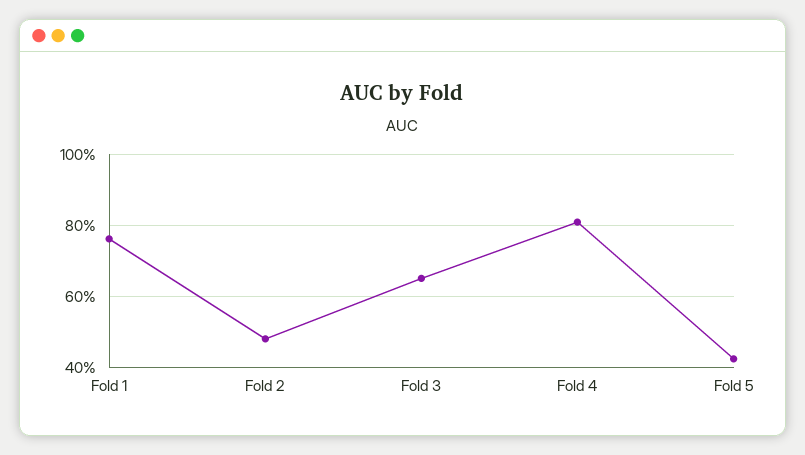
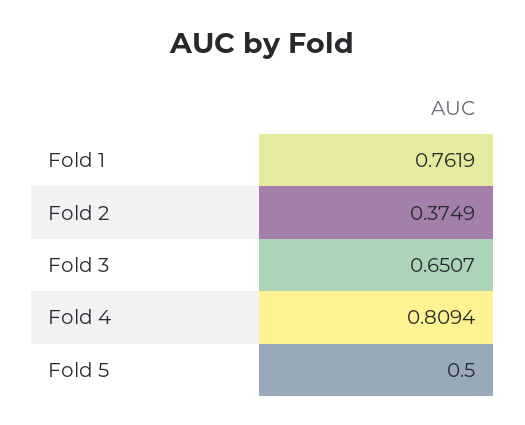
  {
    "Fold 1": 0.7619,
-   "Fold 2": 0.48,
+   "Fold 2": 0.3749,
    "Fold 3": 0.6507,
    "Fold 4": 0.8094,
-   "Fold 5": 0.42
+   "Fold 5": 0.5
  }

